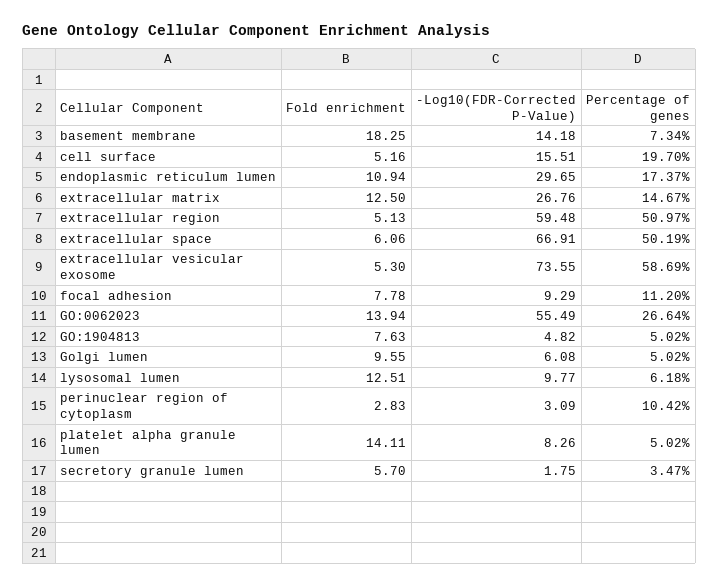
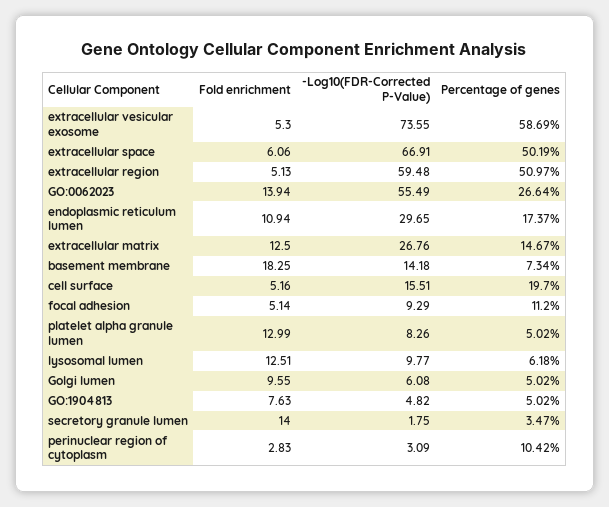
  {
    "Fold enrichment": {
      "basement membrane": 18.25,
      "cell surface": 5.16,
      "endoplasmic reticulum lumen": 10.94,
      "extracellular matrix": 12.5,
      "extracellular region": 5.13,
      "extracellular space": 6.06,
      "extracellular vesicular exosome": 5.3,
-     "focal adhesion": 7.78,
+     "focal adhesion": 5.14,
      "GO:0062023": 13.94,
      "GO:1904813": 7.63,
      "Golgi lumen": 9.55,
      "lysosomal lumen": 12.51,
      "perinuclear region of cytoplasm": 2.83,
-     "platelet alpha granule lumen": 14.11,
+     "platelet alpha granule lumen": 12.99,
-     "secretory granule lumen": 5.7
+     "secretory granule lumen": 14
    },
    "-Log10(FDR-Corrected P-Value)": {
      "basement membrane": 14.18,
      "cell surface": 15.51,
      "endoplasmic reticulum lumen": 29.65,
      "extracellular matrix": 26.76,
      "extracellular region": 59.48,
      "extracellular space": 66.91,
      "extracellular vesicular exosome": 73.55,
      "focal adhesion": 9.29,
      "GO:0062023": 55.49,
      "GO:1904813": 4.82,
      "Golgi lumen": 6.08,
      "lysosomal lumen": 9.77,
      "perinuclear region of cytoplasm": 3.09,
      "platelet alpha granule lumen": 8.26,
      "secretory granule lumen": 1.75
    },
    "Percentage of genes": {
      "basement membrane": 7.34,
      "cell surface": 19.7,
      "endoplasmic reticulum lumen": 17.37,
      "extracellular matrix": 14.67,
      "extracellular region": 50.97,
      "extracellular space": 50.19,
      "extracellular vesicular exosome": 58.69,
      "focal adhesion": 11.2,
      "GO:0062023": 26.64,
      "GO:1904813": 5.02,
      "Golgi lumen": 5.02,
      "lysosomal lumen": 6.18,
      "perinuclear region of cytoplasm": 10.42,
      "platelet alpha granule lumen": 5.02,
      "secretory granule lumen": 3.47
    }
  }

